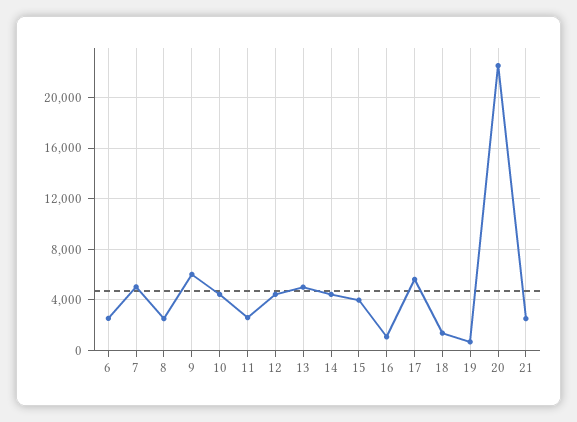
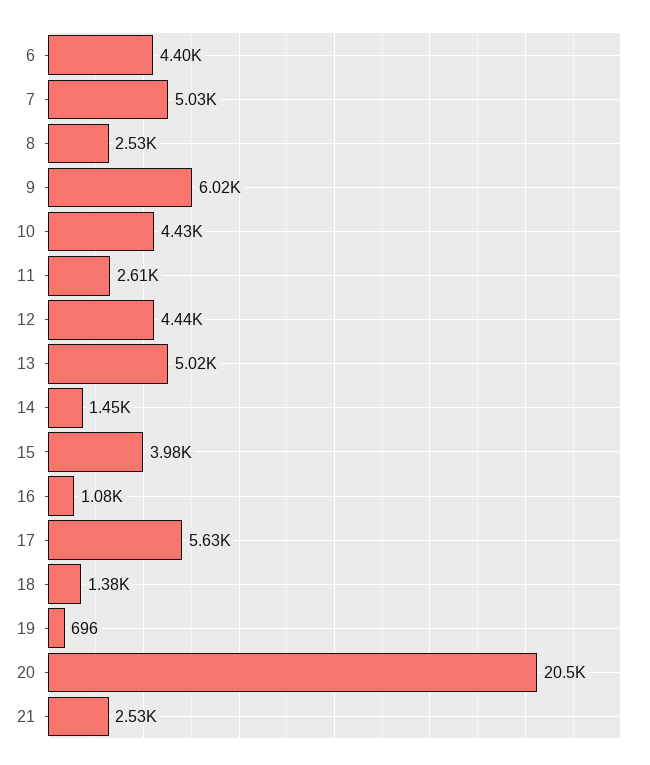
  {
-   "6": 2500,
+   "6": 4400,
    "7": 5030,
    "8": 2530,
    "9": 6020,
    "10": 4430,
    "11": 2610,
    "12": 4440,
    "13": 5020,
-   "14": 4500,
+   "14": 1450,
    "15": 3980,
    "16": 1080,
    "17": 5630,
    "18": 1380,
    "19": 696,
-   "20": 22500,
+   "20": 20500,
    "21": 2530
  }

